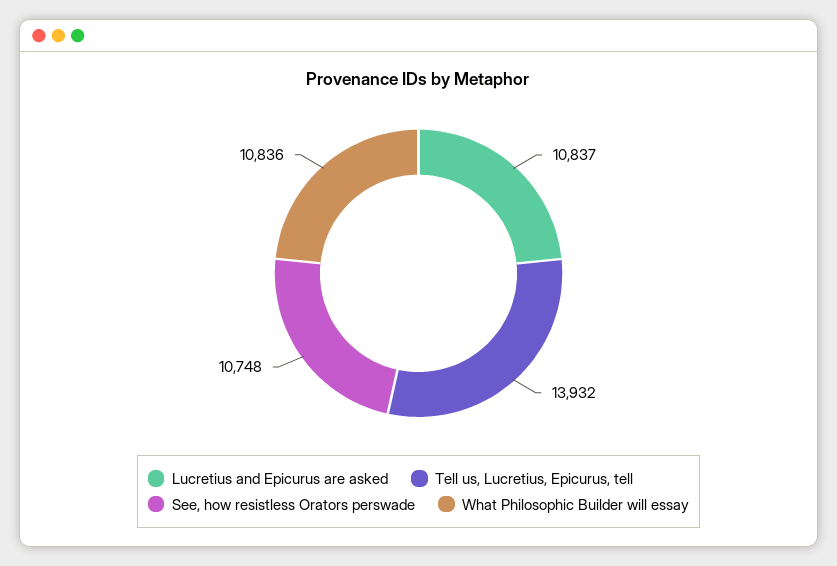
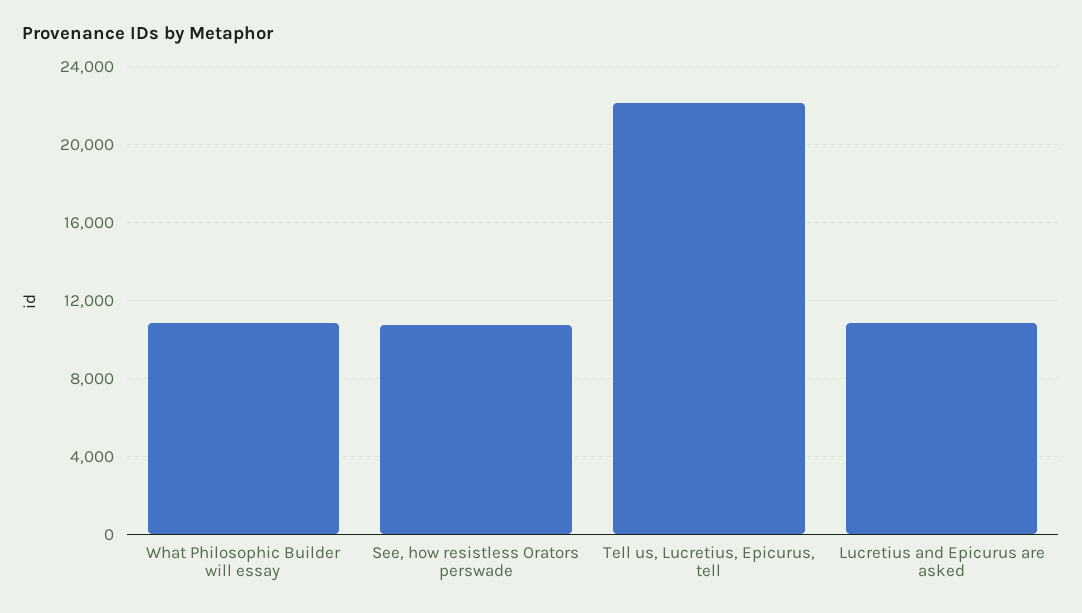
  {
    "Lucretius and Epicurus are asked": 10837,
-   "Tell us, Lucretius, Epicurus, tell": 13932,
+   "Tell us, Lucretius, Epicurus, tell": 22000,
    "See, how resistless Orators perswade": 10748,
    "What Philosophic Builder will essay": 10836
  }

